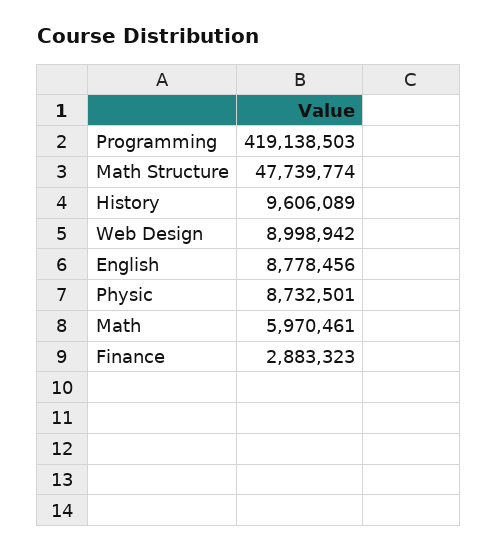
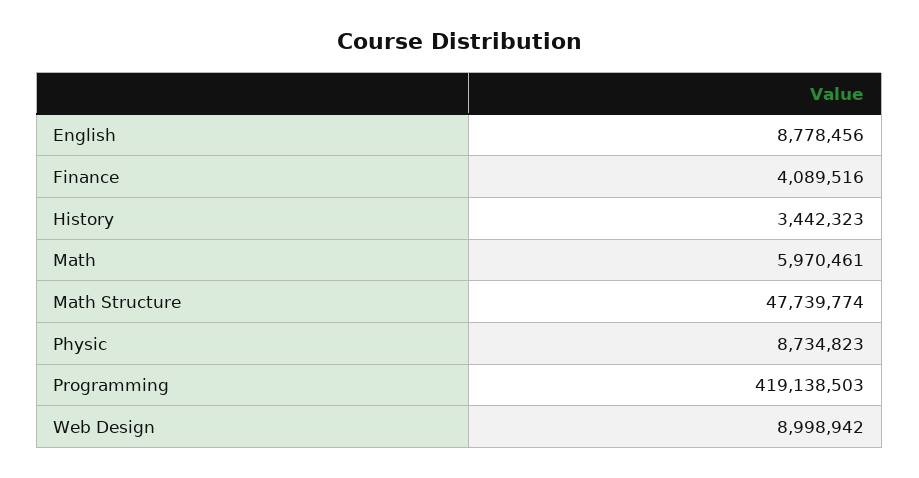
  {
    "Programming": 419138503,
    "Math Structure": 47739774,
-   "History": 9606089,
+   "History": 3442323,
    "Web Design": 8998942,
    "English": 8778456,
-   "Physic": 8732501,
+   "Physic": 8734823,
    "Math": 5970461,
-   "Finance": 2883323
+   "Finance": 4089516
  }

